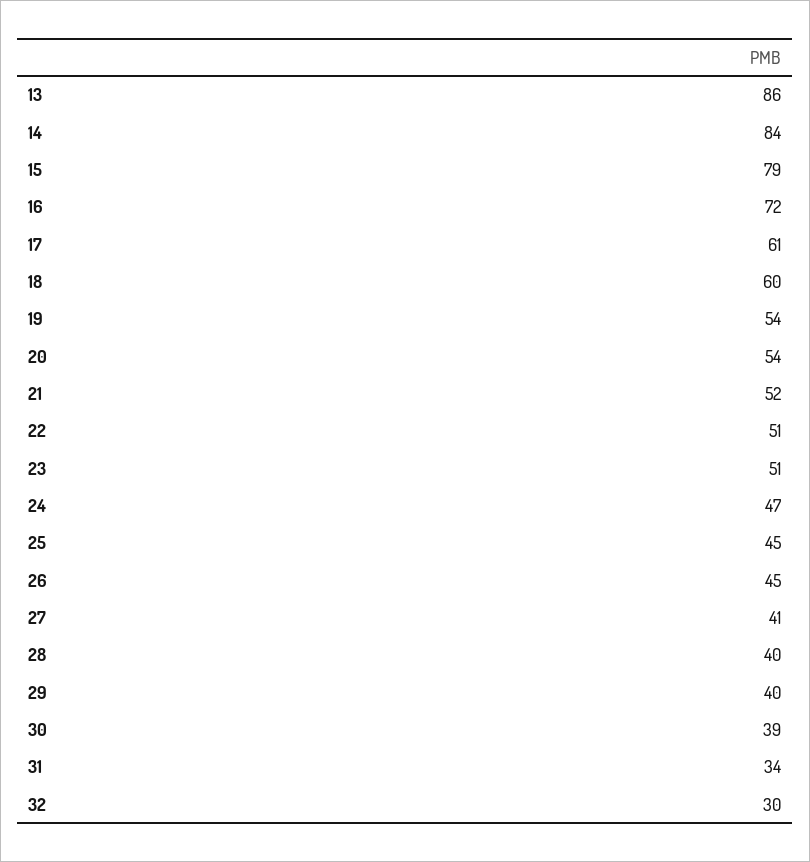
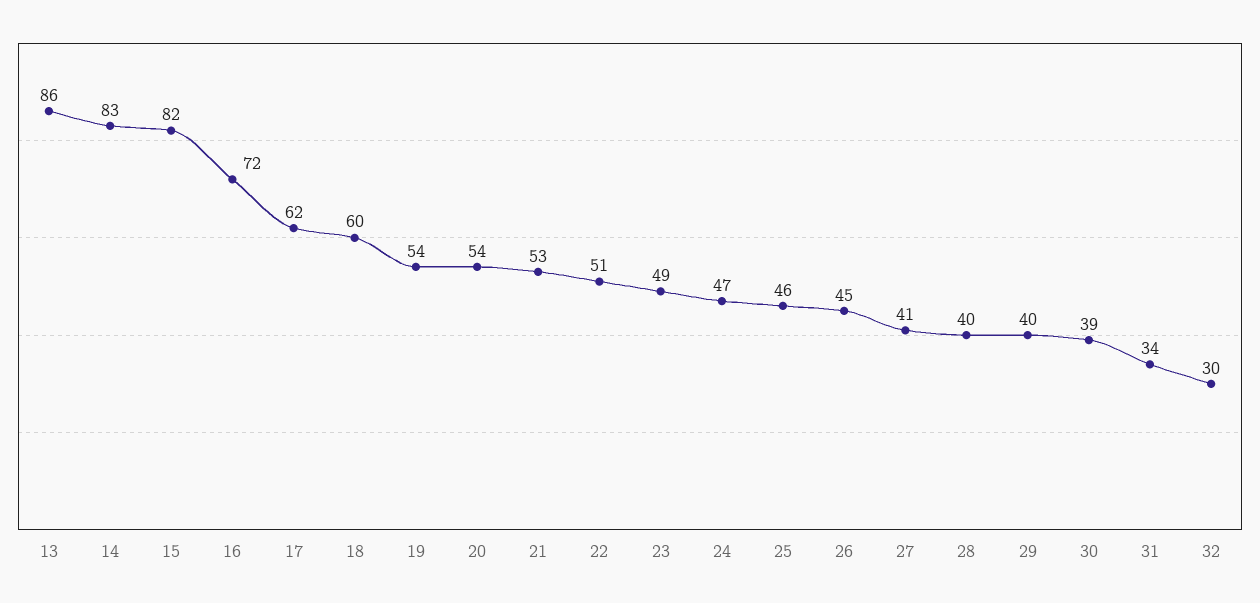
  {
    "13": 86,
-   "14": 84,
+   "14": 83,
-   "15": 79,
+   "15": 82,
    "16": 72,
-   "17": 61,
+   "17": 62,
    "18": 60,
    "19": 54,
    "20": 54,
-   "21": 52,
+   "21": 53,
    "22": 51,
-   "23": 51,
+   "23": 49,
    "24": 47,
-   "25": 45,
+   "25": 46,
    "26": 45,
    "27": 41,
    "28": 40,
    "29": 40,
    "30": 39,
    "31": 34,
    "32": 30
  }

